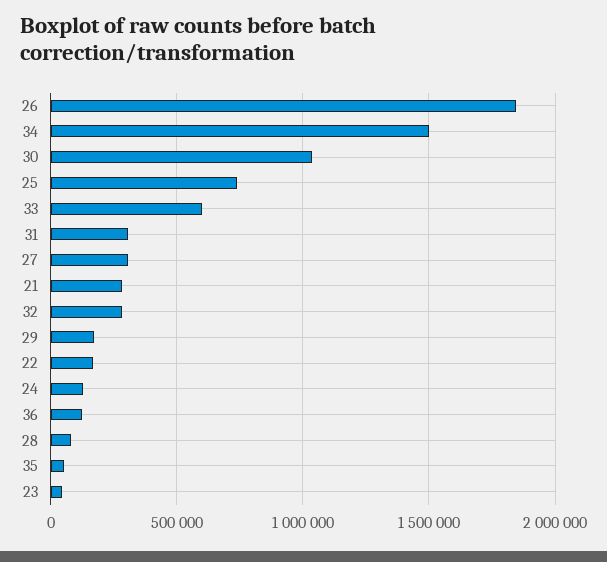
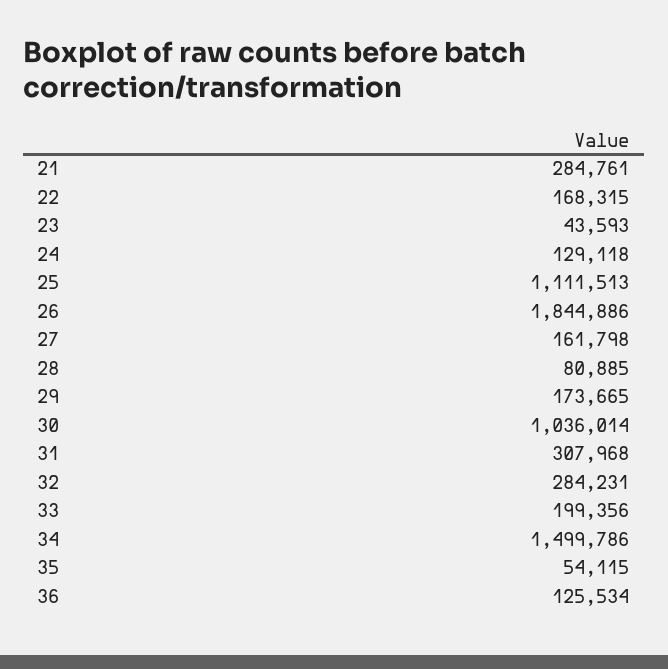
  {
    "26": 1844886,
    "34": 1499786,
    "30": 1036014,
-   "25": 750000,
+   "25": 1111513,
-   "33": 600000,
+   "33": 199356,
    "31": 307968,
-   "27": 300000,
+   "27": 161798,
    "21": 284761,
    "32": 284231,
    "29": 173665,
    "22": 168315,
    "24": 129118,
    "36": 125534,
    "28": 80885,
    "35": 54115,
    "23": 43593
  }

